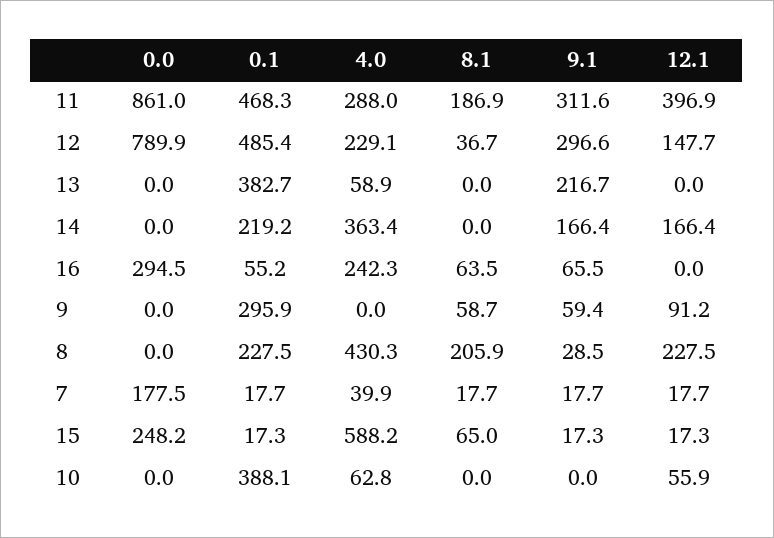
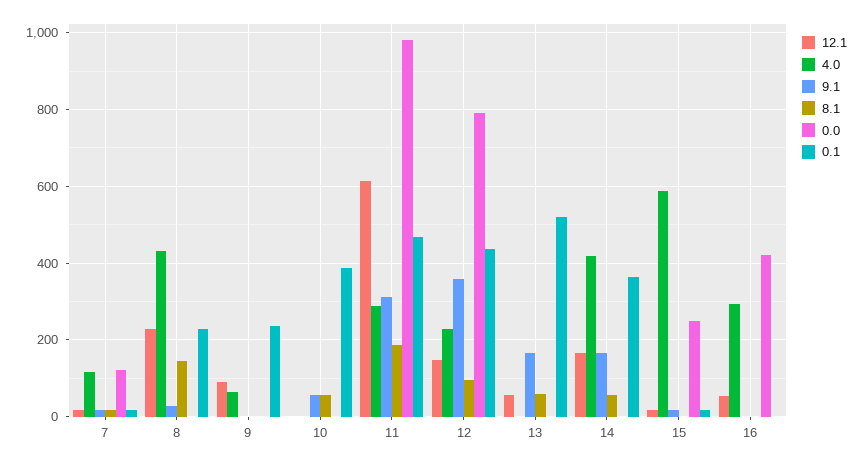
  {
    "0.0": {
-     "11": 861,
+     "11": 980,
      "12": 789.9,
      "13": 0,
      "14": 0,
-     "16": 294.5,
+     "16": 420,
      "9": 0,
      "8": 0,
-     "7": 177.5,
+     "7": 120,
      "15": 248.2,
      "10": 0
    },
    "0.1": {
      "11": 468.3,
-     "12": 485.4,
+     "12": 440,
-     "13": 382.7,
+     "13": 520,
-     "14": 219.2,
+     "14": 360,
-     "16": 55.2,
+     "16": 0,
-     "9": 295.9,
+     "9": 240,
      "8": 227.5,
      "7": 17.7,
      "15": 17.3,
      "10": 388.1
    },
    "4.0": {
      "11": 288,
      "12": 229.1,
-     "13": 58.9,
+     "13": 0,
-     "14": 363.4,
+     "14": 420,
-     "16": 242.3,
+     "16": 300,
-     "9": 0,
+     "9": 60,
      "8": 430.3,
-     "7": 39.9,
+     "7": 120,
      "15": 588.2,
-     "10": 62.8
+     "10": 0
    },
    "8.1": {
      "11": 186.9,
-     "12": 36.7,
+     "12": 100,
-     "13": 0,
+     "13": 60,
-     "14": 0,
+     "14": 60,
-     "16": 63.5,
+     "16": 0,
-     "9": 58.7,
+     "9": 0,
-     "8": 205.9,
+     "8": 140,
      "7": 17.7,
-     "15": 65,
+     "15": 0,
-     "10": 0
+     "10": 60
    },
    "9.1": {
      "11": 311.6,
-     "12": 296.6,
+     "12": 360,
-     "13": 216.7,
+     "13": 160,
      "14": 166.4,
-     "16": 65.5,
+     "16": 0,
-     "9": 59.4,
+     "9": 0,
      "8": 28.5,
      "7": 17.7,
      "15": 17.3,
-     "10": 0
+     "10": 60
    },
    "12.1": {
-     "11": 396.9,
+     "11": 620,
      "12": 147.7,
-     "13": 0,
+     "13": 60,
      "14": 166.4,
-     "16": 0,
+     "16": 60,
      "9": 91.2,
      "8": 227.5,
      "7": 17.7,
      "15": 17.3,
-     "10": 55.9
+     "10": 0
    }
  }

